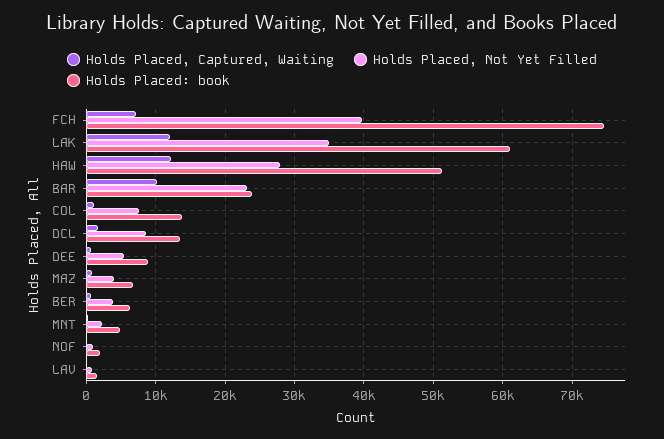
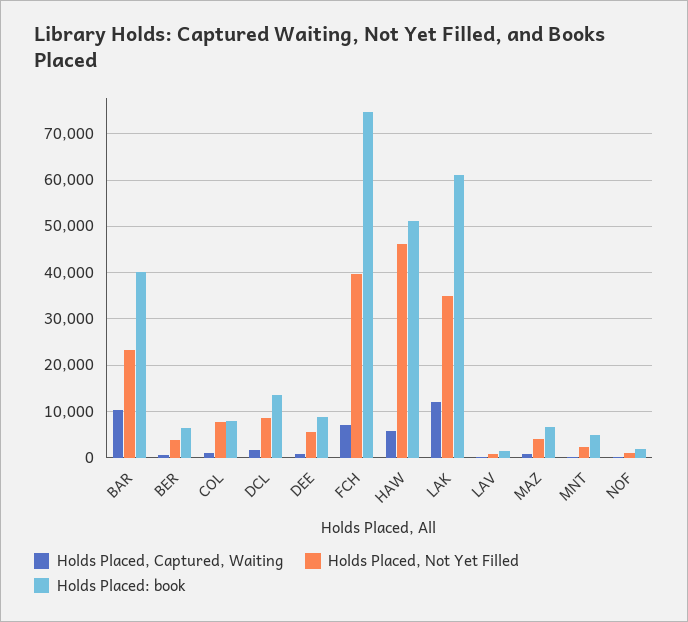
  {
    "Holds Placed, Captured, Waiting": {
      "FCH": 7000,
      "LAK": 12000,
-     "HAW": 12000,
+     "HAW": 6000,
      "BAR": 10000,
      "COL": 1000,
      "DCL": 2000,
      "DEE": 1000,
      "MAZ": 1000,
      "BER": 1000,
      "MNT": 0,
      "NOF": 0,
      "LAV": 0
    },
    "Holds Placed, Not Yet Filled": {
      "FCH": 40000,
      "LAK": 35000,
-     "HAW": 28000,
+     "HAW": 46000,
      "BAR": 23000,
      "COL": 8000,
      "DCL": 9000,
      "DEE": 5000,
      "MAZ": 4000,
      "BER": 4000,
      "MNT": 2000,
      "NOF": 1000,
      "LAV": 1000
    },
    "Holds Placed: book": {
      "FCH": 75000,
      "LAK": 61000,
      "HAW": 51000,
-     "BAR": 24000,
+     "BAR": 40000,
-     "COL": 14000,
+     "COL": 8000,
      "DCL": 14000,
      "DEE": 9000,
      "MAZ": 7000,
      "BER": 6000,
      "MNT": 5000,
      "NOF": 2000,
      "LAV": 2000
    }
  }

